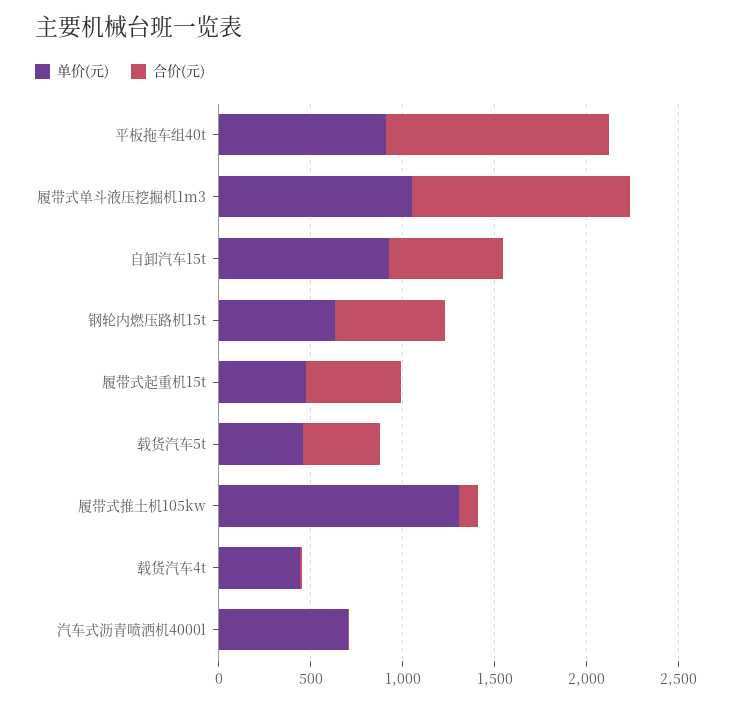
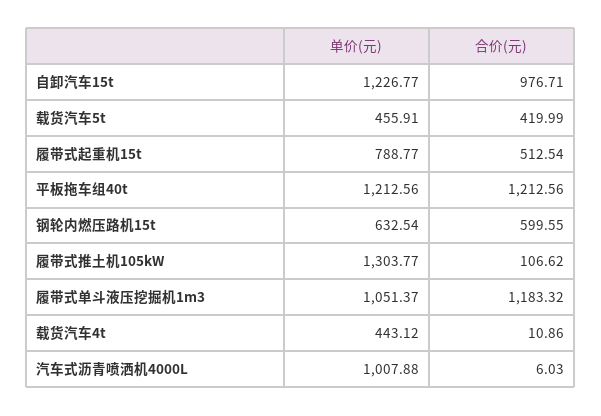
  {
    "单价(元)": {
-     "平板拖车组40t": 900,
+     "平板拖车组40t": 1212.56,
      "履带式单斗液压挖掘机1m3": 1051.37,
-     "自卸汽车15t": 900,
+     "自卸汽车15t": 1226.77,
      "钢轮内燃压路机15t": 632.54,
-     "履带式起重机15t": 500,
+     "履带式起重机15t": 788.77,
      "载货汽车5t": 455.91,
      "履带式推土机105kw": 1303.77,
      "载货汽车4t": 443.12,
-     "汽车式沥青喷洒机4000l": 700
+     "汽车式沥青喷洒机4000l": 1007.88
    },
    "合价(元)": {
      "平板拖车组40t": 1212.56,
      "履带式单斗液压挖掘机1m3": 1183.32,
-     "自卸汽车15t": 600,
+     "自卸汽车15t": 976.71,
      "钢轮内燃压路机15t": 599.55,
      "履带式起重机15t": 512.54,
      "载货汽车5t": 419.99,
      "履带式推土机105kw": 106.62,
      "载货汽车4t": 10.86,
      "汽车式沥青喷洒机4000l": 6.03
    }
  }

